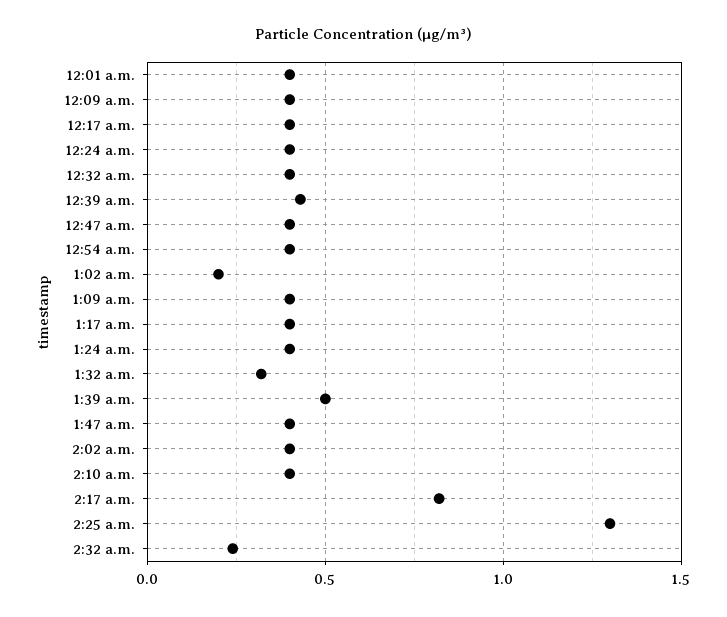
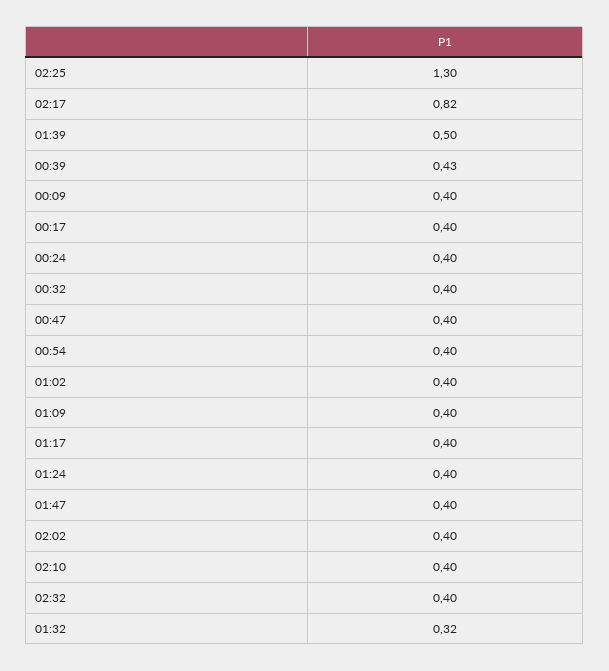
  {
-   "12:01 a.m.": 0.4,
    "12:09 a.m.": 0.4,
    "12:17 a.m.": 0.4,
    "12:24 a.m.": 0.4,
    "12:32 a.m.": 0.4,
    "12:39 a.m.": 0.43,
    "12:47 a.m.": 0.4,
    "12:54 a.m.": 0.4,
-   "1:02 a.m.": 0.2,
+   "1:02 a.m.": 0.4,
    "1:09 a.m.": 0.4,
    "1:17 a.m.": 0.4,
    "1:24 a.m.": 0.4,
    "1:32 a.m.": 0.32,
    "1:39 a.m.": 0.5,
    "1:47 a.m.": 0.4,
    "2:02 a.m.": 0.4,
    "2:10 a.m.": 0.4,
    "2:17 a.m.": 0.82,
    "2:25 a.m.": 1.3,
-   "2:32 a.m.": 0.25
+   "2:32 a.m.": 0.4
  }

